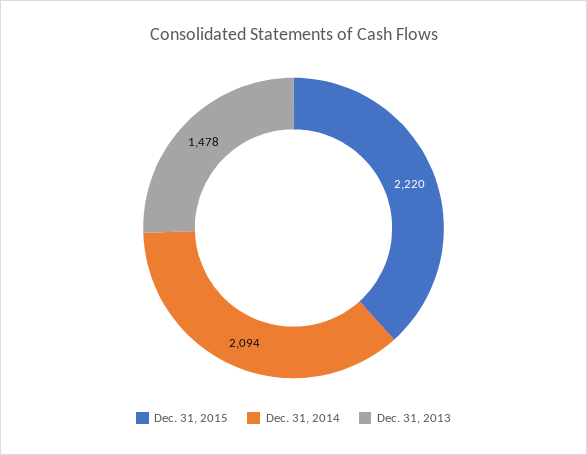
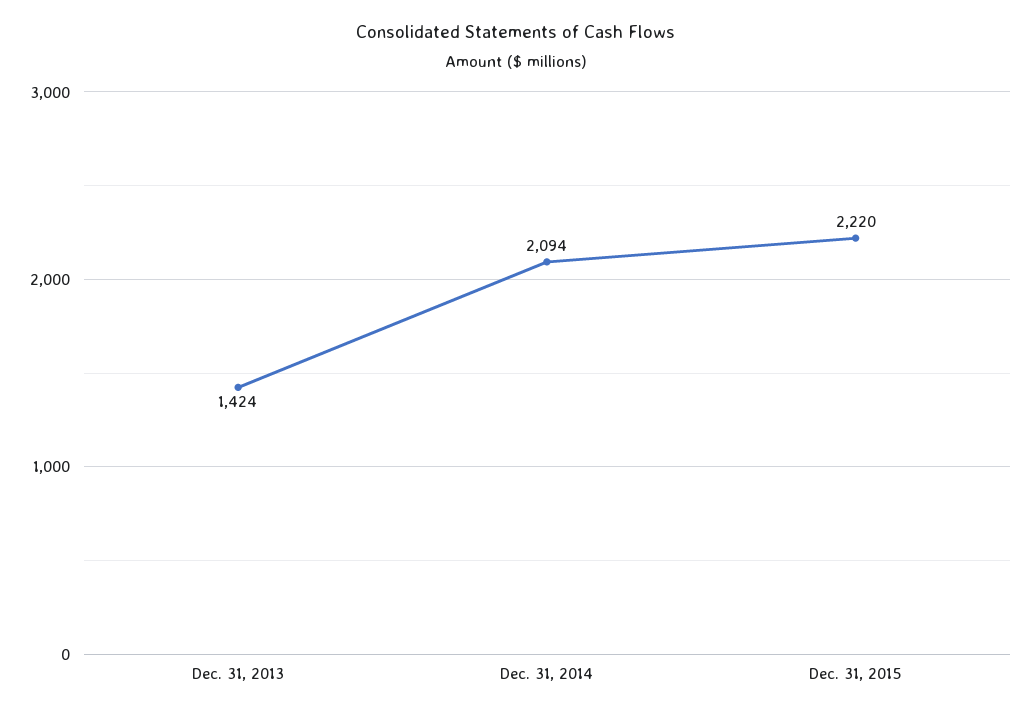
  {
    "Dec. 31, 2015": 2220,
    "Dec. 31, 2014": 2094,
-   "Dec. 31, 2013": 1478
+   "Dec. 31, 2013": 1424
  }

